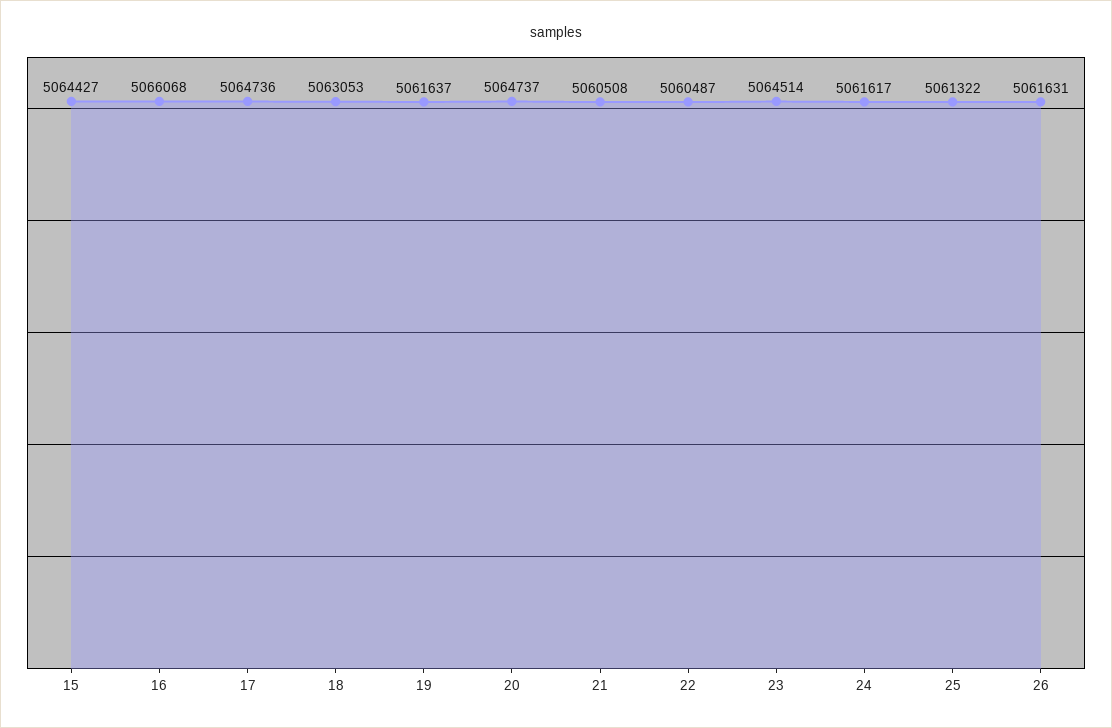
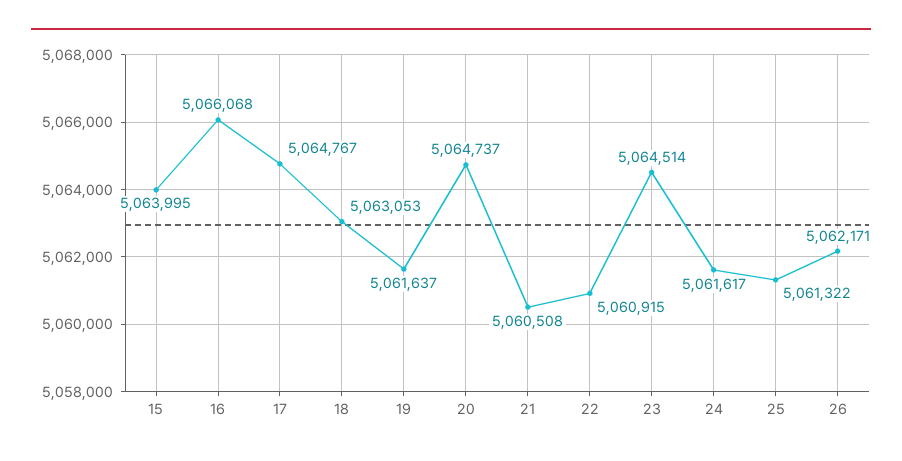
  {
-   "15": 5064427,
+   "15": 5063995,
    "16": 5066068,
-   "17": 5064736,
+   "17": 5064767,
    "18": 5063053,
    "19": 5061637,
    "20": 5064737,
    "21": 5060508,
-   "22": 5060487,
+   "22": 5060915,
    "23": 5064514,
    "24": 5061617,
    "25": 5061322,
-   "26": 5061631
+   "26": 5062171
  }

